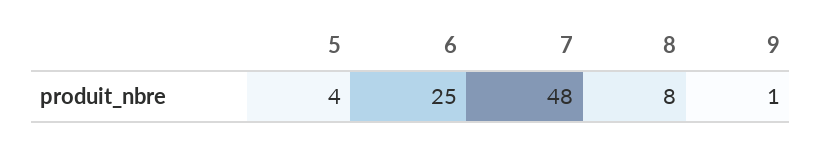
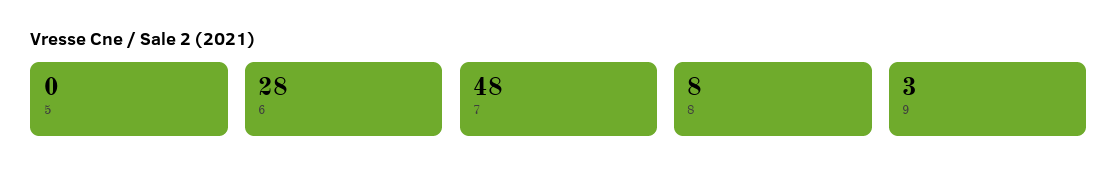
  {
-   "5": 4,
+   "5": 0,
-   "6": 25,
+   "6": 28,
    "7": 48,
    "8": 8,
-   "9": 1
+   "9": 3
  }

